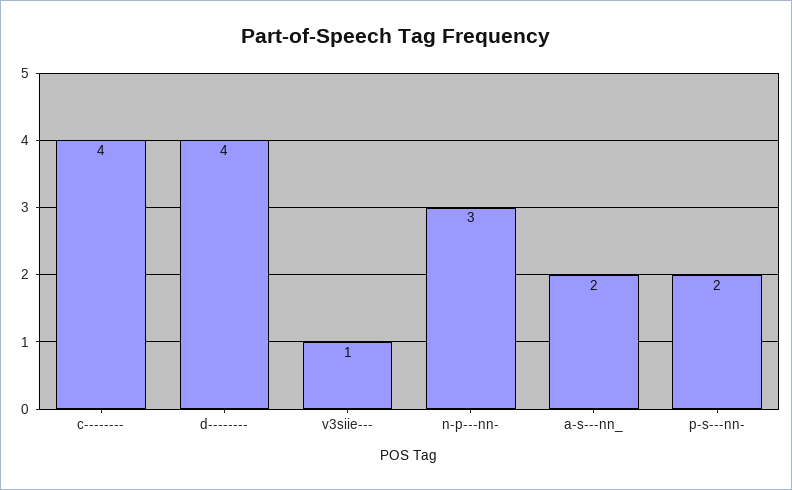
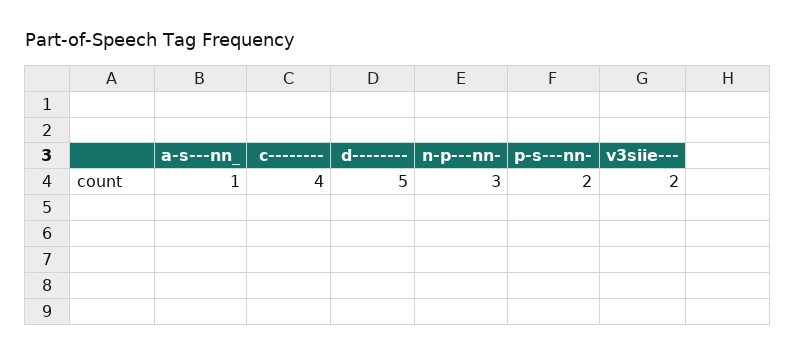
  {
    "c--------": 4,
-   "d--------": 4,
+   "d--------": 5,
-   "v3siie---": 1,
+   "v3siie---": 2,
    "n-p---nn-": 3,
-   "a-s---nn_": 2,
+   "a-s---nn_": 1,
    "p-s---nn-": 2
  }

